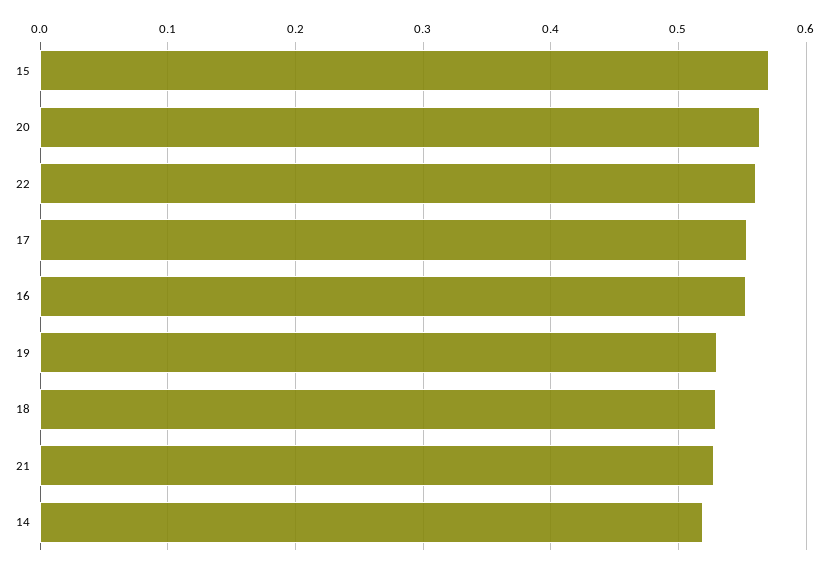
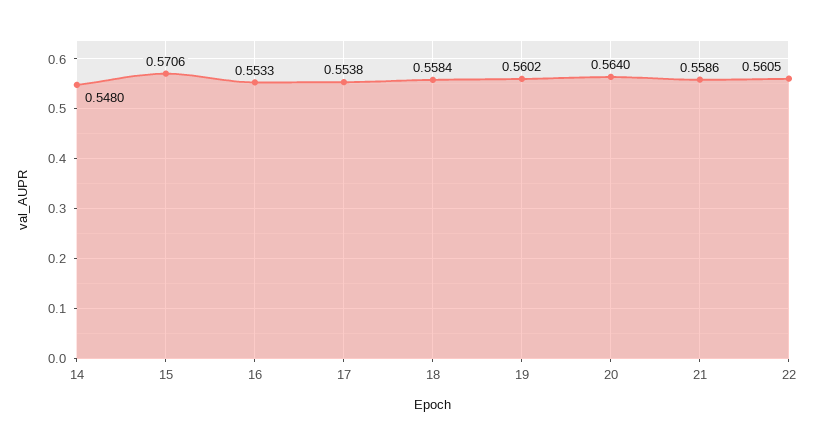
  {
    "15": 0.5706,
    "20": 0.564,
    "22": 0.5605,
    "17": 0.5538,
    "16": 0.5533,
-   "19": 0.53,
+   "19": 0.5602,
-   "18": 0.53,
+   "18": 0.5584,
-   "21": 0.53,
+   "21": 0.5586,
-   "14": 0.52
+   "14": 0.548
  }

